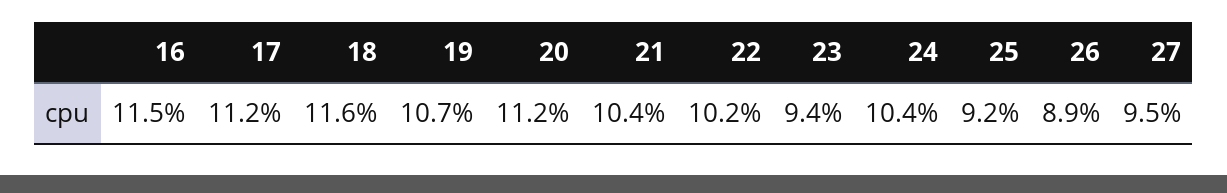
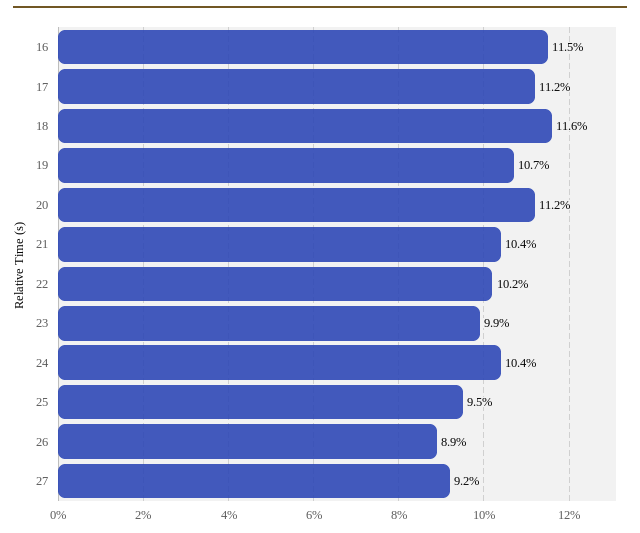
  {
    "16": 11.5,
    "17": 11.2,
    "18": 11.6,
    "19": 10.7,
    "20": 11.2,
    "21": 10.4,
    "22": 10.2,
-   "23": 9.4,
+   "23": 9.9,
    "24": 10.4,
-   "25": 9.2,
+   "25": 9.5,
    "26": 8.9,
-   "27": 9.5
+   "27": 9.2
  }

